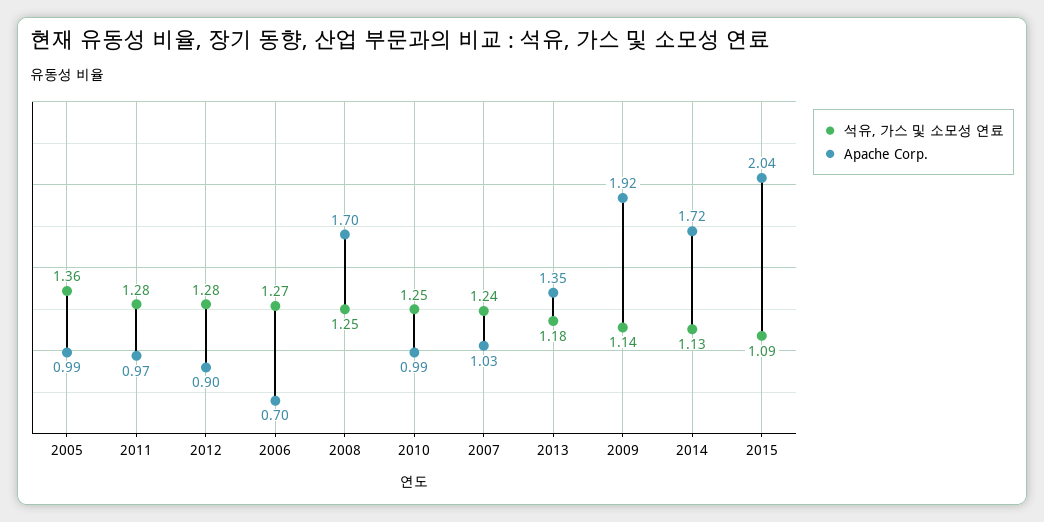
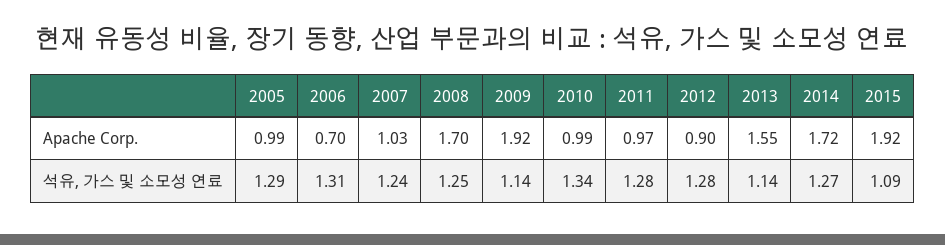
  {
    "석유, 가스 및 소모성 연료": {
-     "2005": 1.36,
+     "2005": 1.29,
      "2011": 1.28,
      "2012": 1.28,
-     "2006": 1.27,
+     "2006": 1.31,
      "2008": 1.25,
-     "2010": 1.25,
+     "2010": 1.34,
      "2007": 1.24,
-     "2013": 1.18,
+     "2013": 1.14,
      "2009": 1.14,
-     "2014": 1.13,
+     "2014": 1.27,
      "2015": 1.09
    },
    "Apache Corp.": {
      "2005": 0.99,
      "2011": 0.97,
      "2012": 0.9,
      "2006": 0.7,
      "2008": 1.7,
      "2010": 0.99,
      "2007": 1.03,
-     "2013": 1.35,
+     "2013": 1.55,
      "2009": 1.92,
      "2014": 1.72,
-     "2015": 2.04
+     "2015": 1.92
    }
  }

